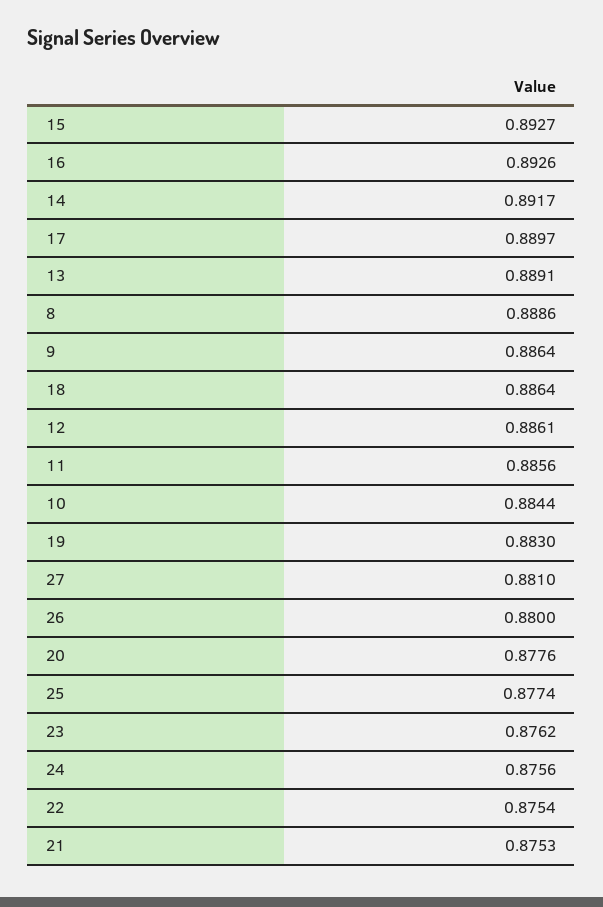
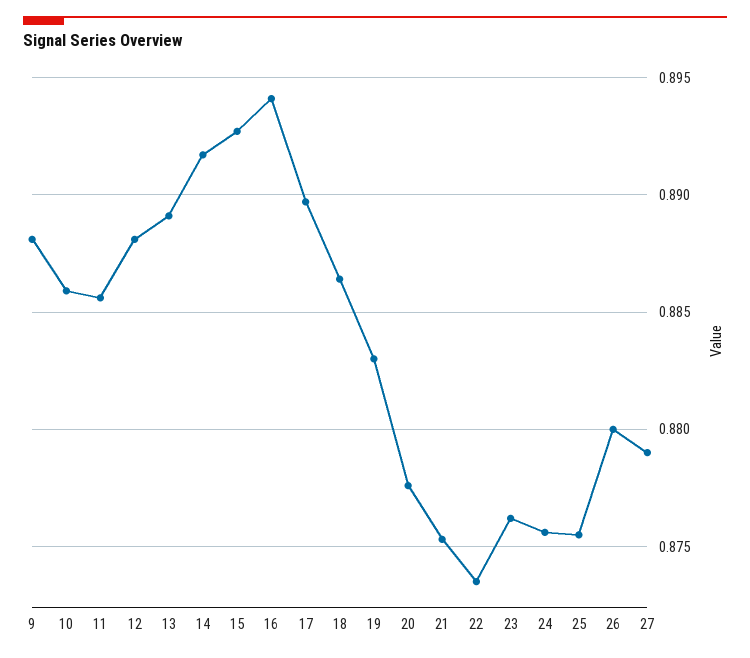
  {
    "15": 0.8927,
-   "16": 0.8926,
+   "16": 0.894,
    "14": 0.8917,
    "17": 0.8897,
    "13": 0.8891,
-   "8": 0.8886,
-   "9": 0.8864,
+   "9": 0.888,
    "18": 0.8864,
-   "12": 0.8861,
+   "12": 0.888,
    "11": 0.8856,
-   "10": 0.8844,
+   "10": 0.886,
    "19": 0.883,
-   "27": 0.881,
+   "27": 0.879,
    "26": 0.88,
    "20": 0.8776,
-   "25": 0.8774,
+   "25": 0.8755,
    "23": 0.8762,
    "24": 0.8756,
-   "22": 0.8754,
+   "22": 0.8735,
    "21": 0.8753
  }

